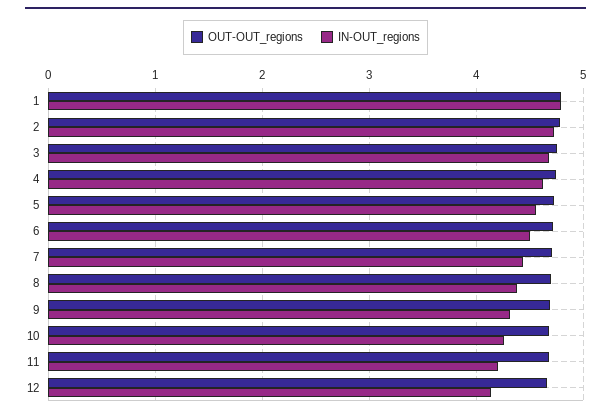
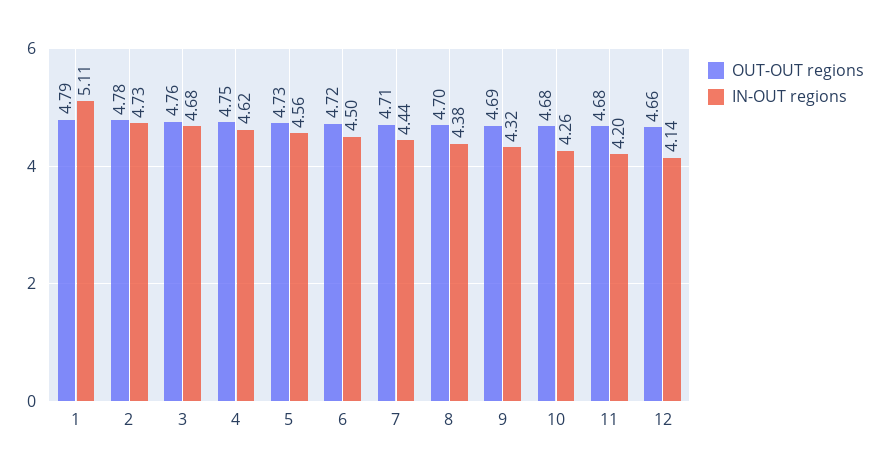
  {
    "OUT-OUT_regions": {
      "1": 4.79,
      "2": 4.78,
      "3": 4.76,
      "4": 4.75,
      "5": 4.73,
      "6": 4.72,
      "7": 4.71,
      "8": 4.7,
      "9": 4.69,
      "10": 4.68,
      "11": 4.68,
      "12": 4.66
    },
    "IN-OUT_regions": {
-     "1": 4.8,
+     "1": 5.11,
      "2": 4.73,
      "3": 4.68,
      "4": 4.62,
      "5": 4.56,
      "6": 4.5,
      "7": 4.44,
      "8": 4.38,
      "9": 4.32,
      "10": 4.26,
      "11": 4.2,
      "12": 4.14
    }
  }

